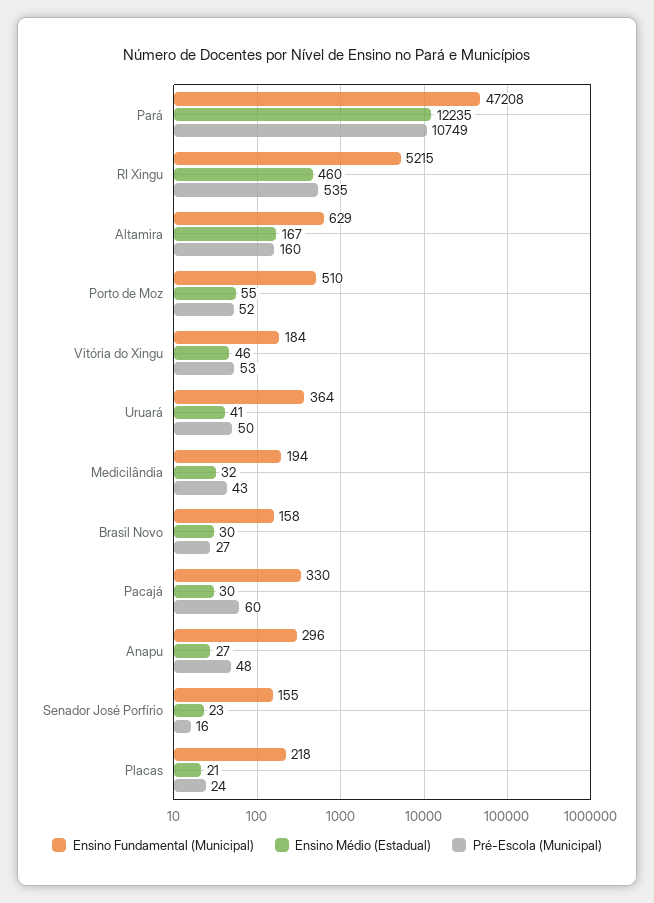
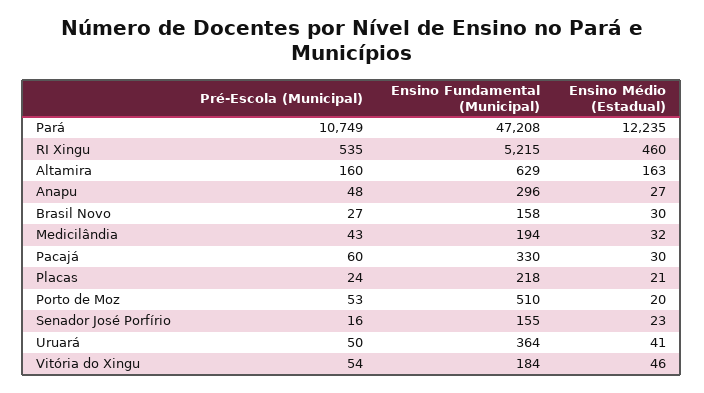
  {
    "Ensino Fundamental (Municipal)": {
      "Pará": 47208,
      "RI Xingu": 5215,
      "Altamira": 629,
      "Porto de Moz": 510,
      "Vitória do Xingu": 184,
      "Uruará": 364,
      "Medicilândia": 194,
      "Brasil Novo": 158,
      "Pacajá": 330,
      "Anapu": 296,
      "Senador José Porfírio": 155,
      "Placas": 218
    },
    "Ensino Médio (Estadual)": {
      "Pará": 12235,
      "RI Xingu": 460,
-     "Altamira": 167,
+     "Altamira": 163,
-     "Porto de Moz": 55,
+     "Porto de Moz": 20,
      "Vitória do Xingu": 46,
      "Uruará": 41,
      "Medicilândia": 32,
      "Brasil Novo": 30,
      "Pacajá": 30,
      "Anapu": 27,
      "Senador José Porfírio": 23,
      "Placas": 21
    },
    "Pré-Escola (Municipal)": {
      "Pará": 10749,
      "RI Xingu": 535,
      "Altamira": 160,
-     "Porto de Moz": 52,
+     "Porto de Moz": 53,
-     "Vitória do Xingu": 53,
+     "Vitória do Xingu": 54,
      "Uruará": 50,
      "Medicilândia": 43,
      "Brasil Novo": 27,
      "Pacajá": 60,
      "Anapu": 48,
      "Senador José Porfírio": 16,
      "Placas": 24
    }
  }

